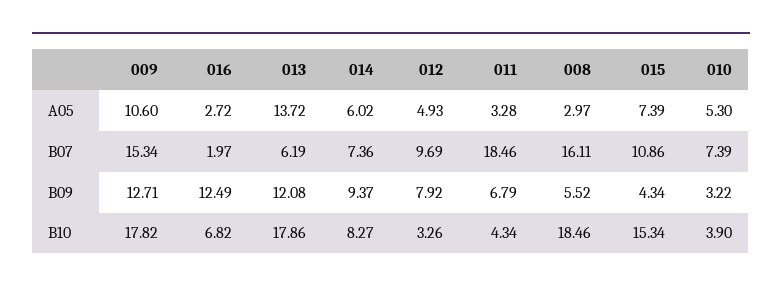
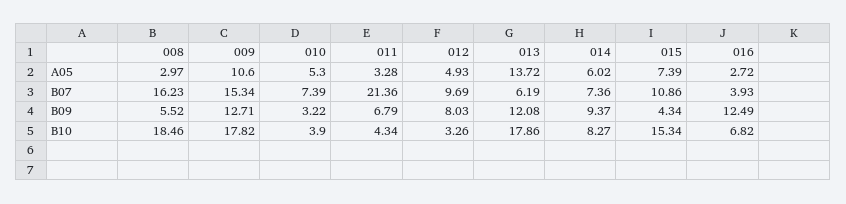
  {
    "009": {
      "A05": 10.6,
      "B07": 15.34,
      "B09": 12.71,
      "B10": 17.82
    },
    "016": {
      "A05": 2.72,
-     "B07": 1.97,
+     "B07": 3.93,
      "B09": 12.49,
      "B10": 6.82
    },
    "013": {
      "A05": 13.72,
      "B07": 6.19,
      "B09": 12.08,
      "B10": 17.86
    },
    "014": {
      "A05": 6.02,
      "B07": 7.36,
      "B09": 9.37,
      "B10": 8.27
    },
    "012": {
      "A05": 4.93,
      "B07": 9.69,
-     "B09": 7.92,
+     "B09": 8.03,
      "B10": 3.26
    },
    "011": {
      "A05": 3.28,
-     "B07": 18.46,
+     "B07": 21.36,
      "B09": 6.79,
      "B10": 4.34
    },
    "008": {
      "A05": 2.97,
-     "B07": 16.11,
+     "B07": 16.23,
      "B09": 5.52,
      "B10": 18.46
    },
    "015": {
      "A05": 7.39,
      "B07": 10.86,
      "B09": 4.34,
      "B10": 15.34
    },
    "010": {
      "A05": 5.3,
      "B07": 7.39,
      "B09": 3.22,
      "B10": 3.9
    }
  }

